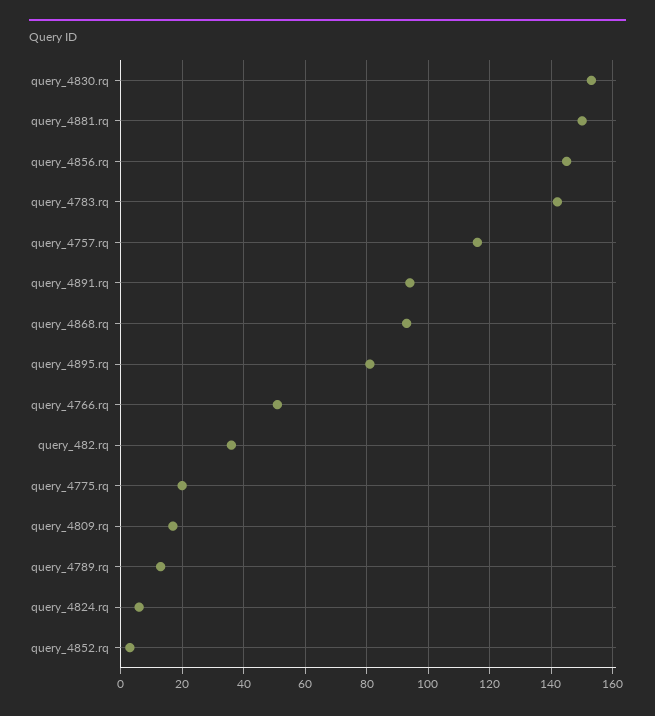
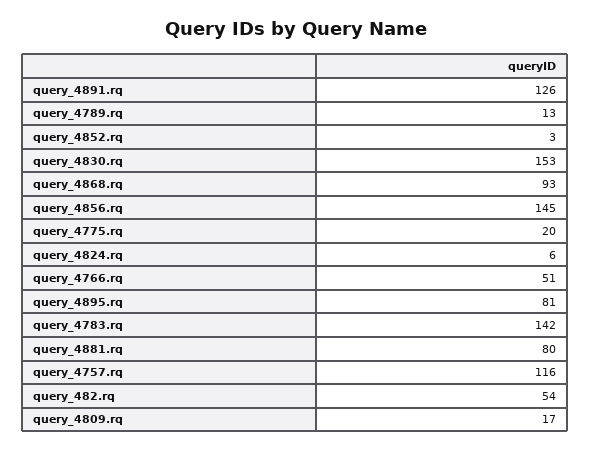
  {
    "query_4830.rq": 153,
-   "query_4881.rq": 150,
+   "query_4881.rq": 80,
    "query_4856.rq": 145,
    "query_4783.rq": 142,
    "query_4757.rq": 116,
-   "query_4891.rq": 95,
+   "query_4891.rq": 126,
    "query_4868.rq": 93,
    "query_4895.rq": 81,
    "query_4766.rq": 51,
-   "query_482.rq": 35,
+   "query_482.rq": 54,
    "query_4775.rq": 20,
    "query_4809.rq": 17,
    "query_4789.rq": 13,
    "query_4824.rq": 6,
    "query_4852.rq": 3
  }

